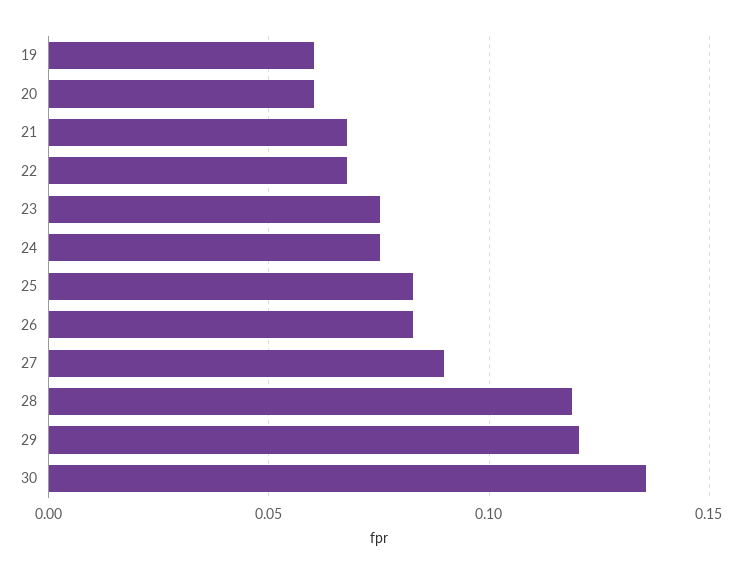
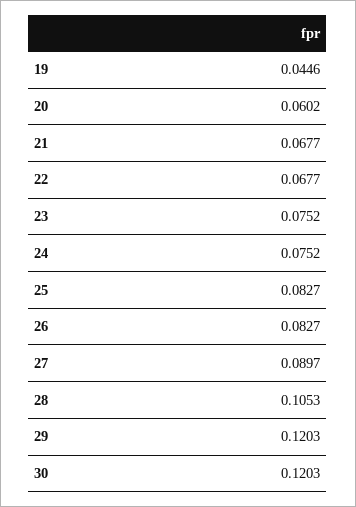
  {
-   "19": 0.06,
+   "19": 0.0446,
    "20": 0.0602,
    "21": 0.0677,
    "22": 0.0677,
    "23": 0.0752,
    "24": 0.0752,
    "25": 0.0827,
    "26": 0.0827,
    "27": 0.0897,
-   "28": 0.12,
+   "28": 0.1053,
    "29": 0.1203,
-   "30": 0.135
+   "30": 0.1203
  }

